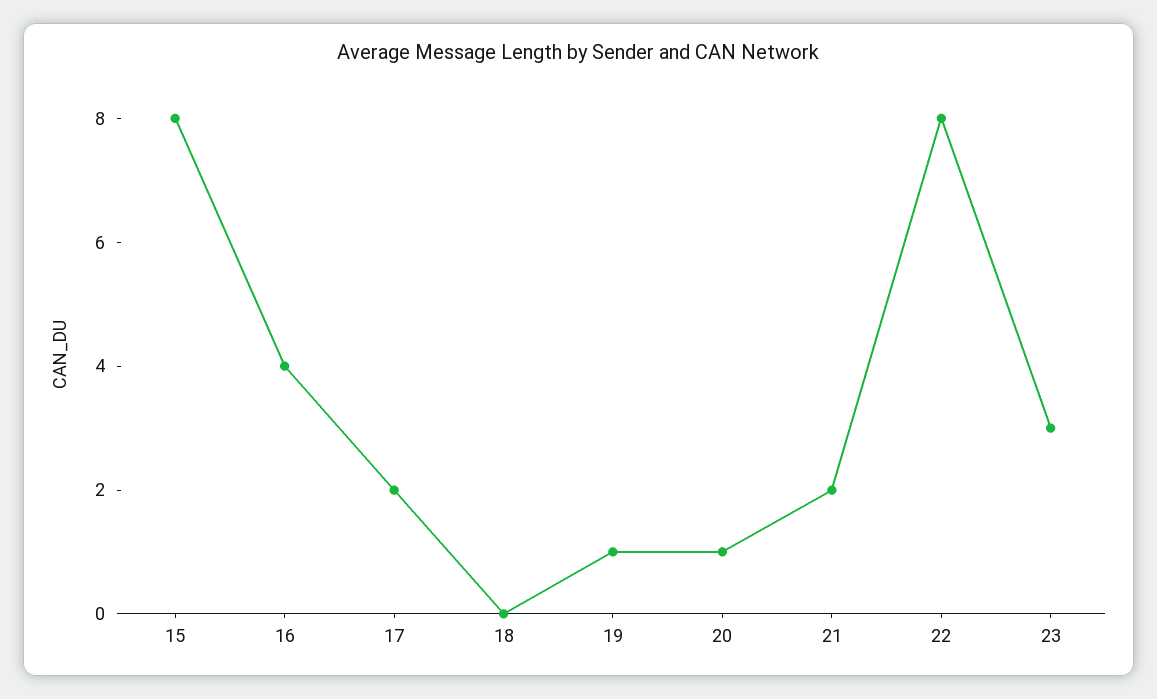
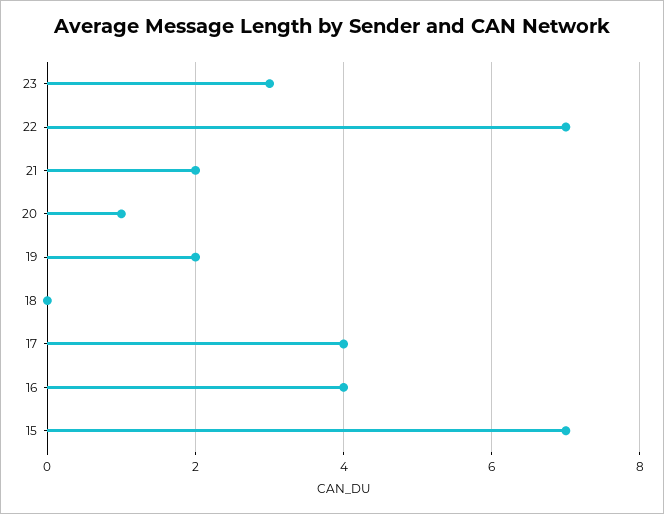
  {
-   "15": 8,
+   "15": 7,
    "16": 4,
-   "17": 2,
+   "17": 4,
    "18": 0,
-   "19": 1,
+   "19": 2,
    "20": 1,
    "21": 2,
-   "22": 8,
+   "22": 7,
    "23": 3
  }

